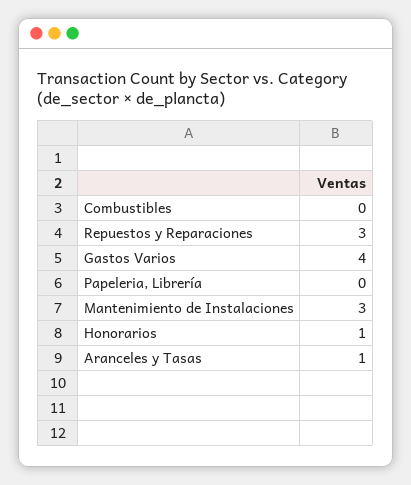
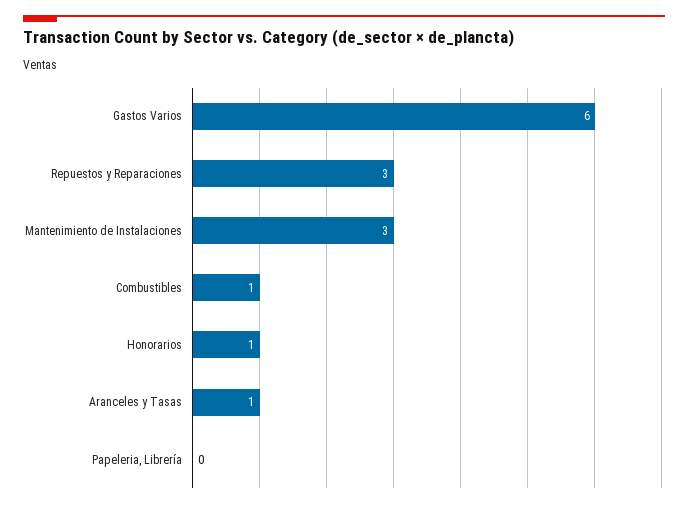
  {
-   "Combustibles": 0,
+   "Combustibles": 1,
    "Repuestos y Reparaciones": 3,
-   "Gastos Varios": 4,
+   "Gastos Varios": 6,
    "Papeleria, Librería": 0,
    "Mantenimiento de Instalaciones": 3,
    "Honorarios": 1,
    "Aranceles y Tasas": 1
  }

